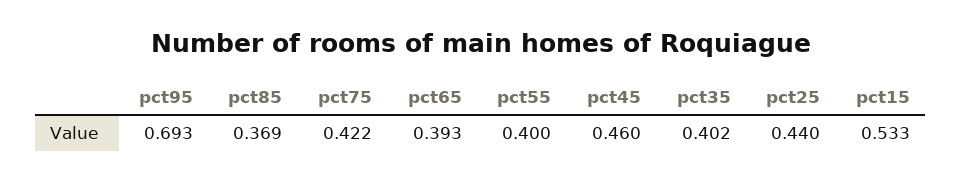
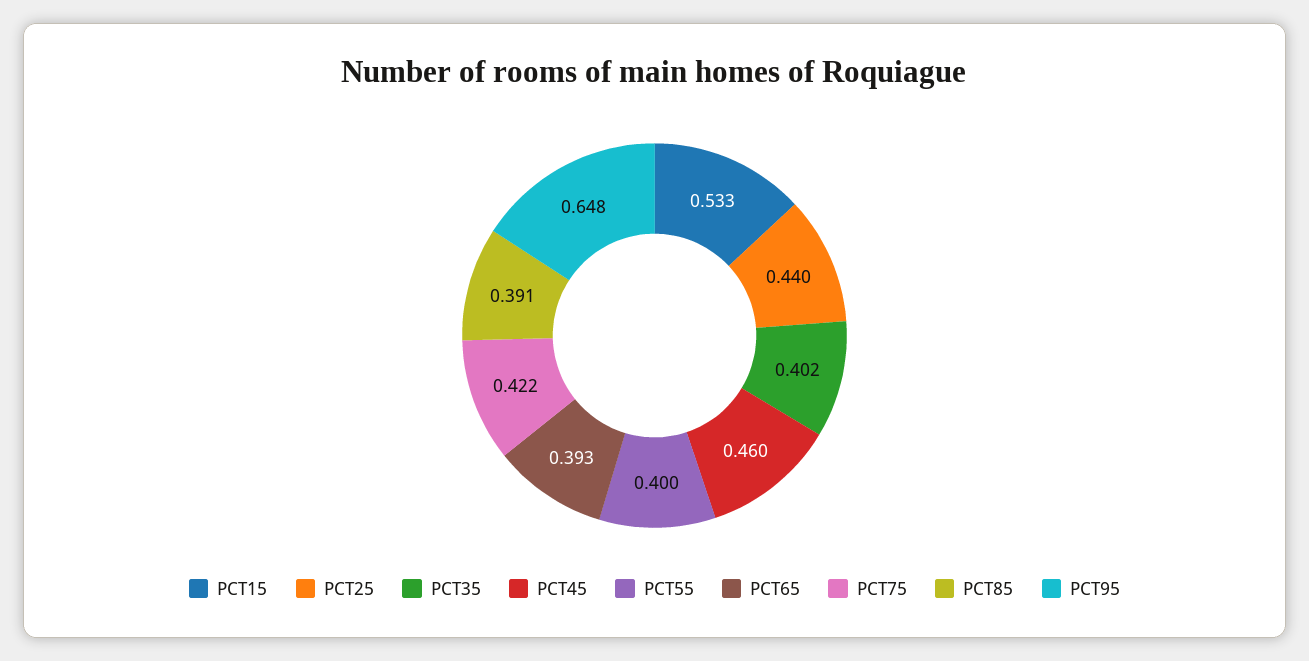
  {
-   "pct95": 0.693,
+   "pct95": 0.648,
-   "pct85": 0.369,
+   "pct85": 0.391,
    "pct75": 0.422,
    "pct65": 0.393,
    "pct55": 0.4,
    "pct45": 0.46,
    "pct35": 0.402,
    "pct25": 0.44,
    "pct15": 0.533
  }

